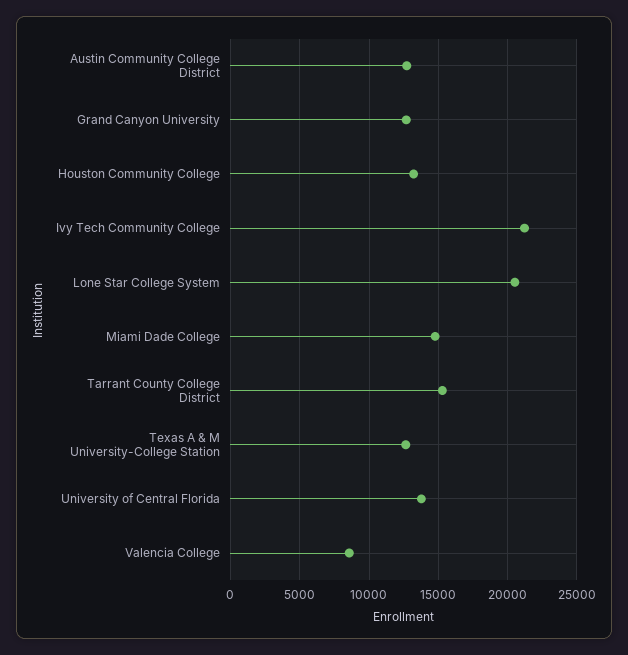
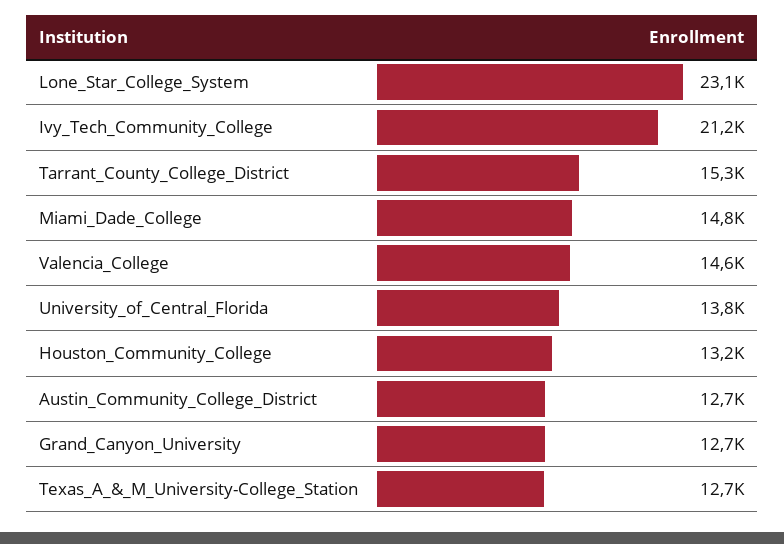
  {
    "Austin Community College District": 12700,
    "Grand Canyon University": 12700,
    "Houston Community College": 13200,
    "Ivy Tech Community College": 21200,
-   "Lone Star College System": 20500,
+   "Lone Star College System": 23100,
    "Miami Dade College": 14800,
    "Tarrant County College District": 15300,
    "Texas A & M University-College Station": 12700,
    "University of Central Florida": 13800,
-   "Valencia College": 8500
+   "Valencia College": 14600
  }

